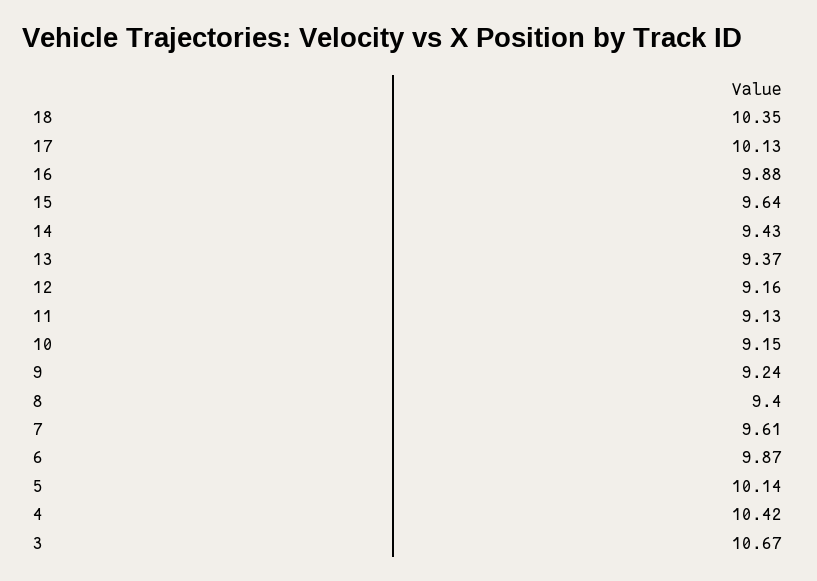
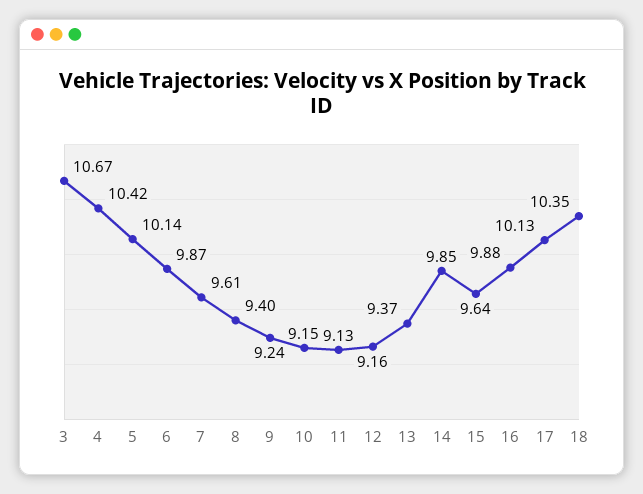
  {
    "18": 10.35,
    "17": 10.13,
    "16": 9.88,
    "15": 9.64,
-   "14": 9.43,
+   "14": 9.85,
    "13": 9.37,
    "12": 9.16,
    "11": 9.13,
    "10": 9.15,
    "9": 9.24,
    "8": 9.4,
    "7": 9.61,
    "6": 9.87,
    "5": 10.14,
    "4": 10.42,
    "3": 10.67
  }

